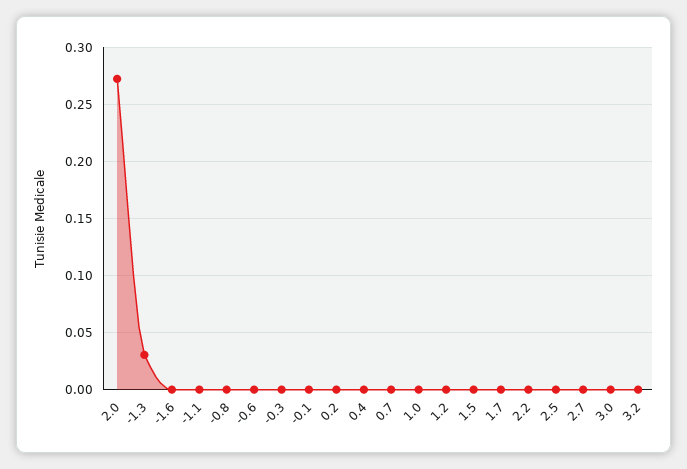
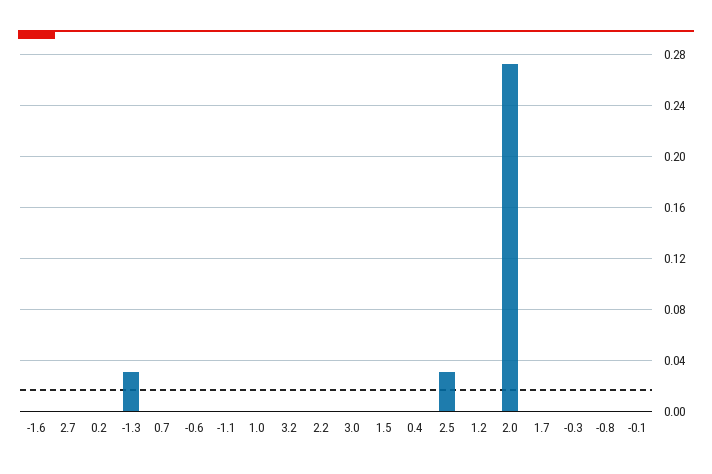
  {
    "2.0": 0.275,
    "-1.3": 0.03,
    "-1.6": 0,
    "-1.1": 0,
    "-0.8": 0,
    "-0.6": 0,
    "-0.3": 0,
    "-0.1": 0,
    "0.2": 0,
    "0.4": 0,
    "0.7": 0,
    "1.0": 0,
    "1.2": 0,
    "1.5": 0,
    "1.7": 0,
    "2.2": 0,
-   "2.5": 0,
+   "2.5": 0.03,
    "2.7": 0,
    "3.0": 0,
    "3.2": 0
  }

